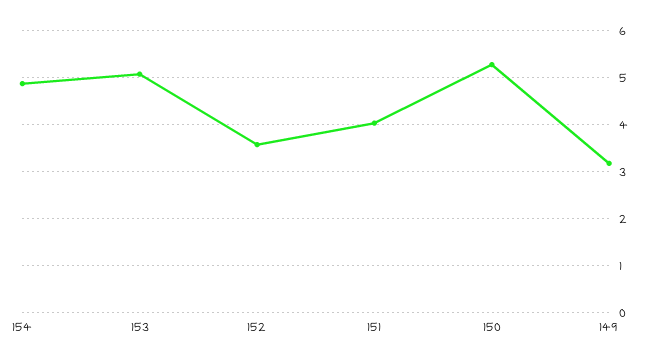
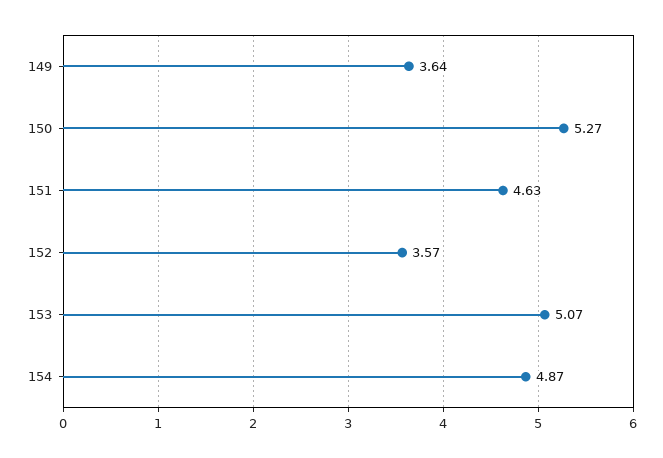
  {
    "154": 4.87,
    "153": 5.07,
    "152": 3.57,
-   "151": 4,
+   "151": 4.63,
    "150": 5.27,
-   "149": 3.2
+   "149": 3.64
  }

